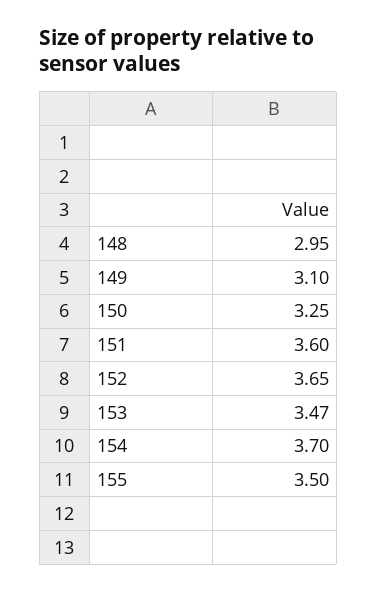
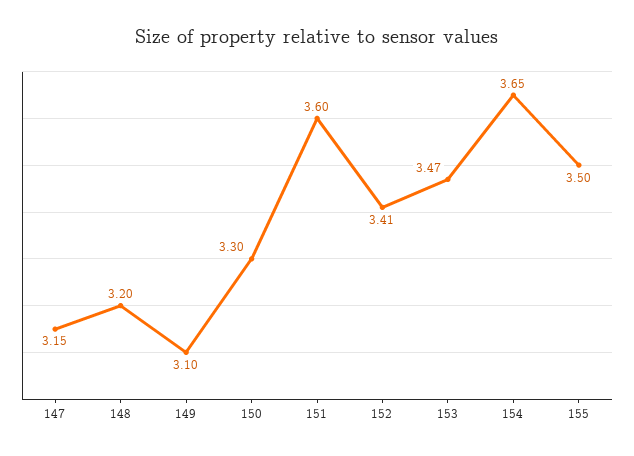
  {
-   "148": 2.95,
+   "148": 3.2,
    "149": 3.1,
-   "150": 3.25,
+   "150": 3.3,
    "151": 3.6,
-   "152": 3.65,
+   "152": 3.41,
    "153": 3.47,
-   "154": 3.7,
+   "154": 3.65,
-   "155": 3.5
+   "155": 3.5,
+   "147": 3.15
  }

